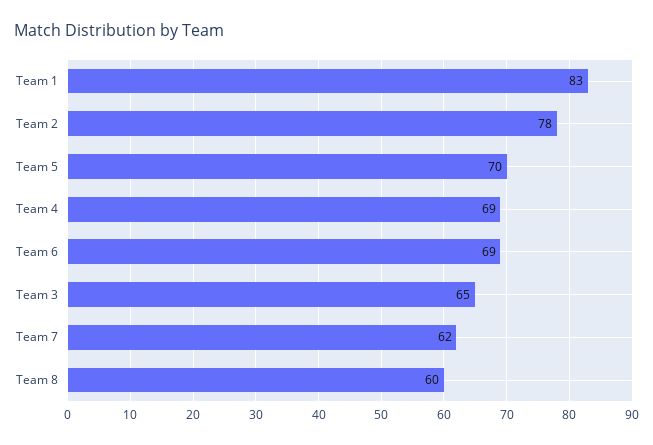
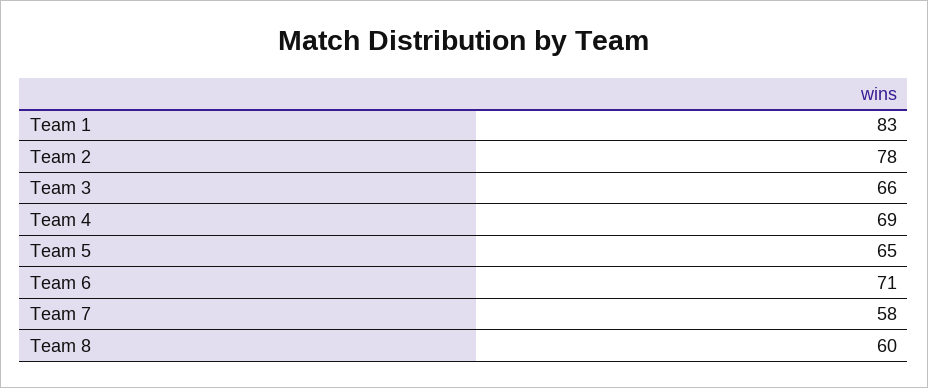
  {
    "Team 1": 83,
    "Team 2": 78,
-   "Team 5": 70,
+   "Team 5": 65,
    "Team 4": 69,
-   "Team 6": 69,
+   "Team 6": 71,
-   "Team 3": 65,
+   "Team 3": 66,
-   "Team 7": 62,
+   "Team 7": 58,
    "Team 8": 60
  }

